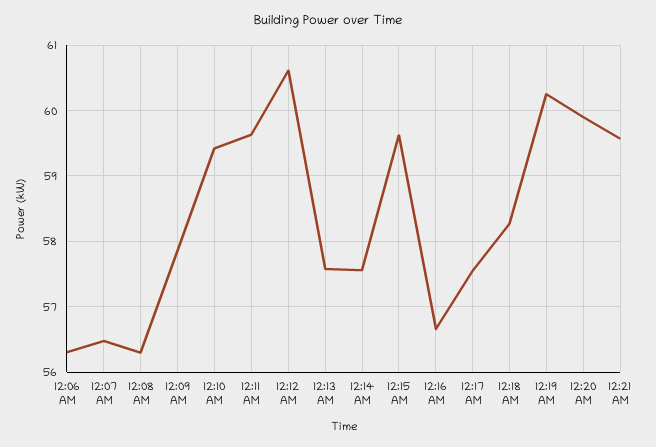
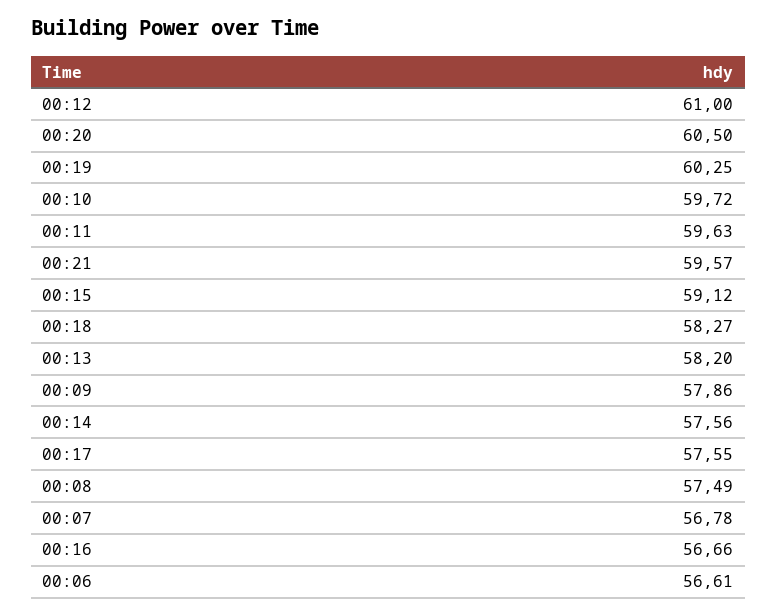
  {
-   "12:06 AM": 56.3,
+   "12:06 AM": 56.61,
-   "12:07 AM": 56.5,
+   "12:07 AM": 56.78,
-   "12:08 AM": 56.3,
+   "12:08 AM": 57.49,
    "12:09 AM": 57.86,
-   "12:10 AM": 59.4,
+   "12:10 AM": 59.72,
    "12:11 AM": 59.63,
-   "12:12 AM": 60.6,
+   "12:12 AM": 61,
-   "12:13 AM": 57.6,
+   "12:13 AM": 58.2,
    "12:14 AM": 57.56,
-   "12:15 AM": 59.6,
+   "12:15 AM": 59.12,
    "12:16 AM": 56.66,
    "12:17 AM": 57.55,
    "12:18 AM": 58.27,
    "12:19 AM": 60.25,
-   "12:20 AM": 59.9,
+   "12:20 AM": 60.5,
    "12:21 AM": 59.57
  }

